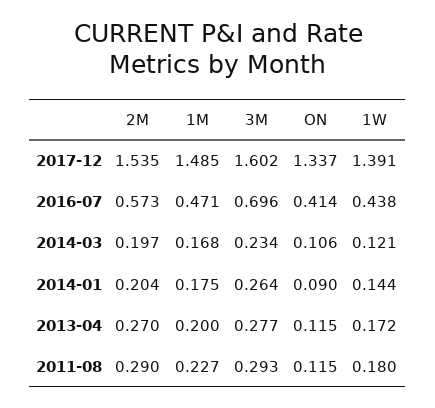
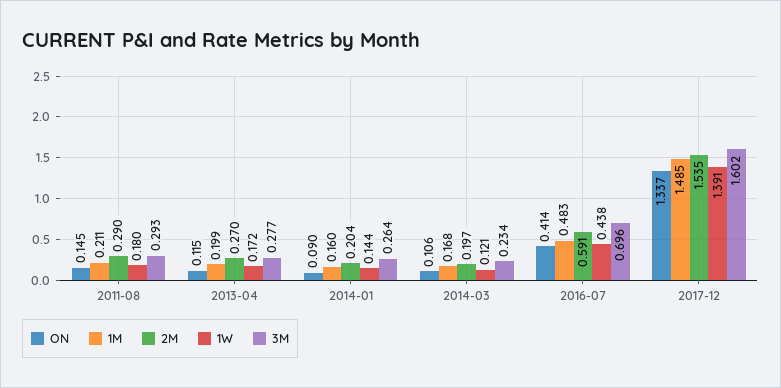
  {
    "2M": {
      "2017-12": 1.535,
-     "2016-07": 0.573,
+     "2016-07": 0.591,
      "2014-03": 0.197,
      "2014-01": 0.204,
      "2013-04": 0.27,
      "2011-08": 0.29
    },
    "1M": {
      "2017-12": 1.485,
-     "2016-07": 0.471,
+     "2016-07": 0.483,
      "2014-03": 0.168,
-     "2014-01": 0.175,
+     "2014-01": 0.16,
-     "2013-04": 0.2,
+     "2013-04": 0.199,
-     "2011-08": 0.227
+     "2011-08": 0.211
    },
    "3M": {
      "2017-12": 1.602,
      "2016-07": 0.696,
      "2014-03": 0.234,
      "2014-01": 0.264,
      "2013-04": 0.277,
      "2011-08": 0.293
    },
    "ON": {
      "2017-12": 1.337,
      "2016-07": 0.414,
      "2014-03": 0.106,
      "2014-01": 0.09,
      "2013-04": 0.115,
-     "2011-08": 0.115
+     "2011-08": 0.145
    },
    "1W": {
      "2017-12": 1.391,
      "2016-07": 0.438,
      "2014-03": 0.121,
      "2014-01": 0.144,
      "2013-04": 0.172,
      "2011-08": 0.18
    }
  }

